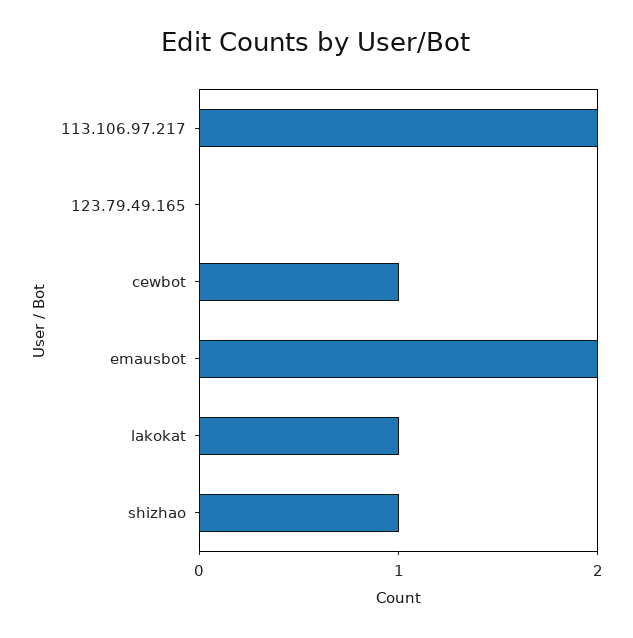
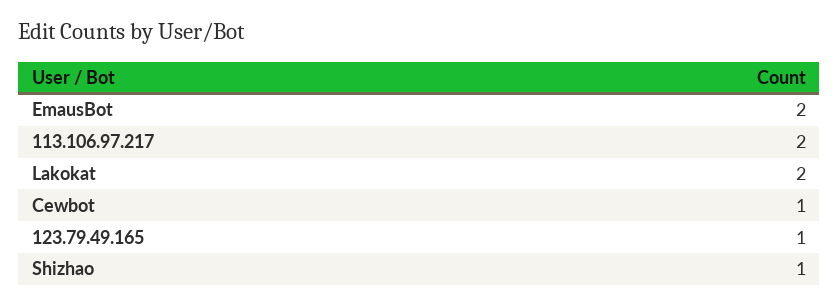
  {
    "113.106.97.217": 2,
-   "123.79.49.165": 0,
+   "123.79.49.165": 1,
    "cewbot": 1,
    "emausbot": 2,
-   "lakokat": 1,
+   "lakokat": 2,
    "shizhao": 1
  }

